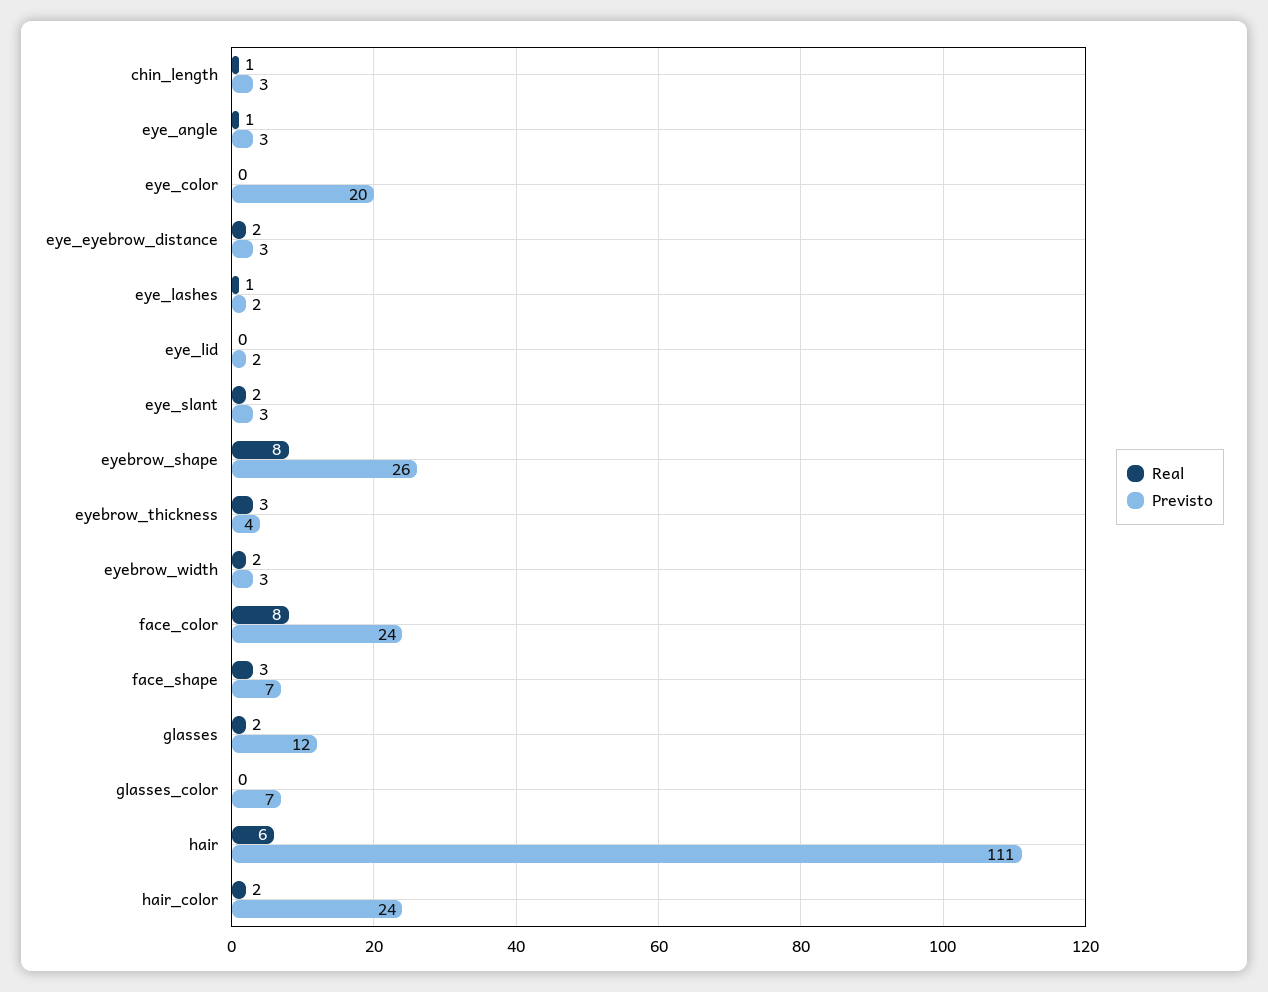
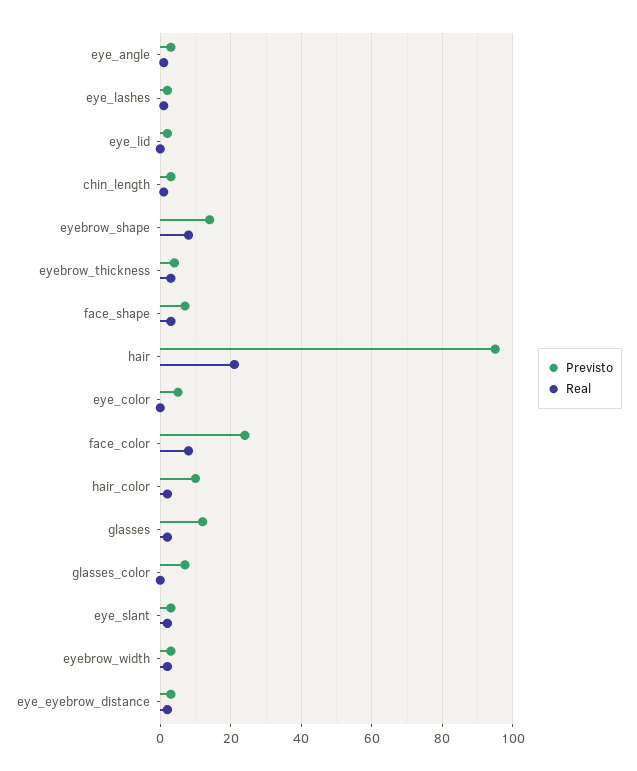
  {
    "Real": {
      "chin_length": 1,
      "eye_angle": 1,
      "eye_color": 0,
      "eye_eyebrow_distance": 2,
      "eye_lashes": 1,
      "eye_lid": 0,
      "eye_slant": 2,
      "eyebrow_shape": 8,
      "eyebrow_thickness": 3,
      "eyebrow_width": 2,
      "face_color": 8,
      "face_shape": 3,
      "glasses": 2,
      "glasses_color": 0,
-     "hair": 6,
+     "hair": 20,
      "hair_color": 2
    },
    "Previsto": {
      "chin_length": 3,
      "eye_angle": 3,
-     "eye_color": 20,
+     "eye_color": 5,
      "eye_eyebrow_distance": 3,
      "eye_lashes": 2,
      "eye_lid": 2,
      "eye_slant": 3,
-     "eyebrow_shape": 26,
+     "eyebrow_shape": 15,
      "eyebrow_thickness": 4,
      "eyebrow_width": 3,
      "face_color": 24,
      "face_shape": 7,
      "glasses": 12,
      "glasses_color": 7,
-     "hair": 111,
+     "hair": 95,
-     "hair_color": 24
+     "hair_color": 10
    }
  }

